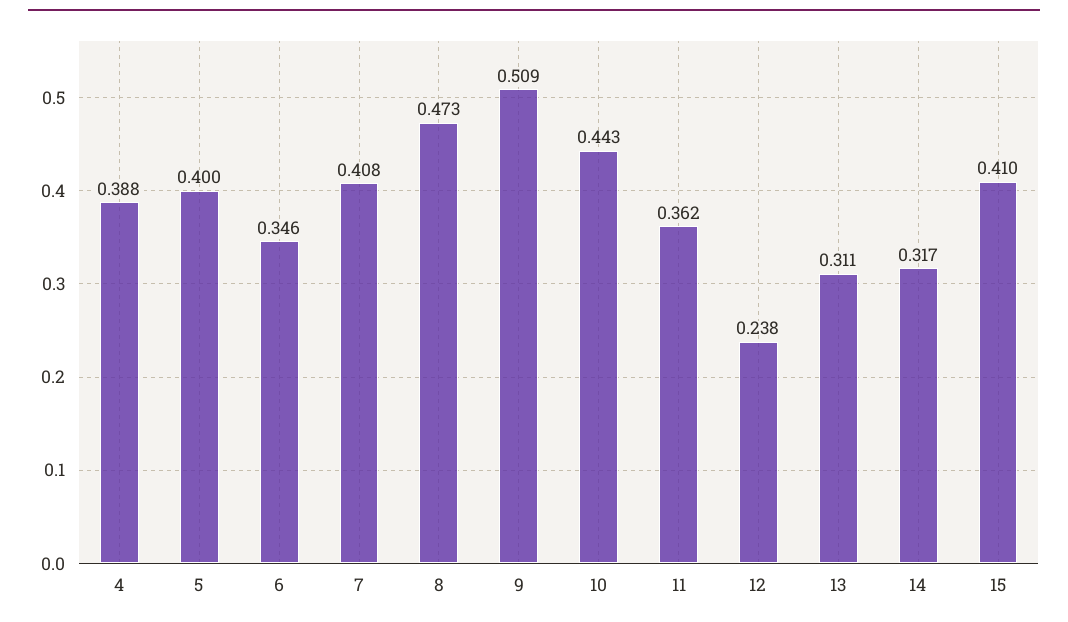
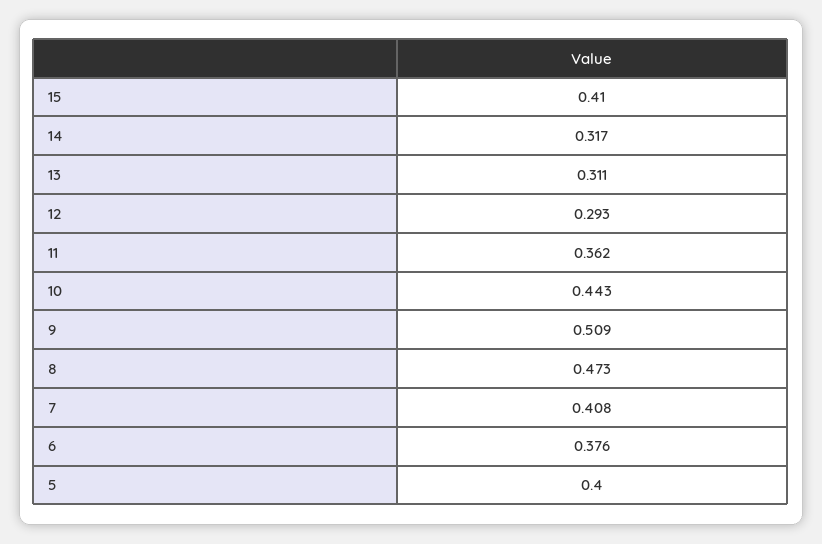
  {
-   "4": 0.388,
    "5": 0.4,
-   "6": 0.346,
+   "6": 0.376,
    "7": 0.408,
    "8": 0.473,
    "9": 0.509,
    "10": 0.443,
    "11": 0.362,
-   "12": 0.238,
+   "12": 0.293,
    "13": 0.311,
    "14": 0.317,
    "15": 0.41
  }

